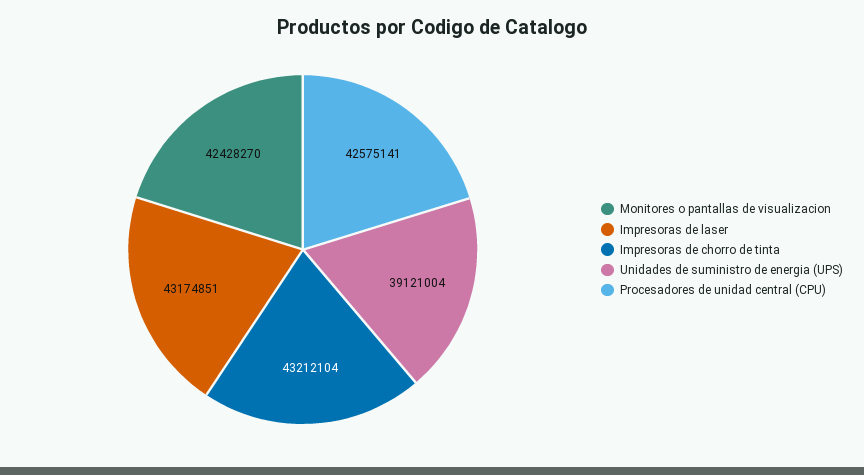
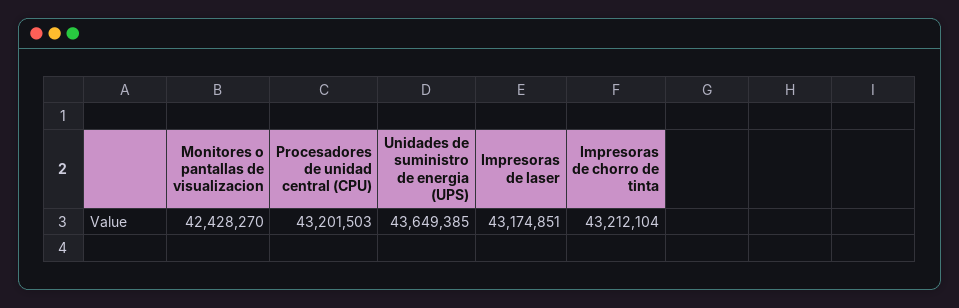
  {
    "Monitores o pantallas de visualizacion": 42428270,
    "Impresoras de laser": 43174851,
    "Impresoras de chorro de tinta": 43212104,
-   "Unidades de suministro de energia (UPS)": 39121004,
+   "Unidades de suministro de energia (UPS)": 43649385,
-   "Procesadores de unidad central (CPU)": 42575141
+   "Procesadores de unidad central (CPU)": 43201503
  }

